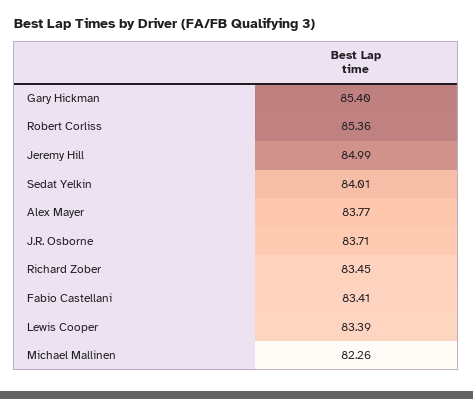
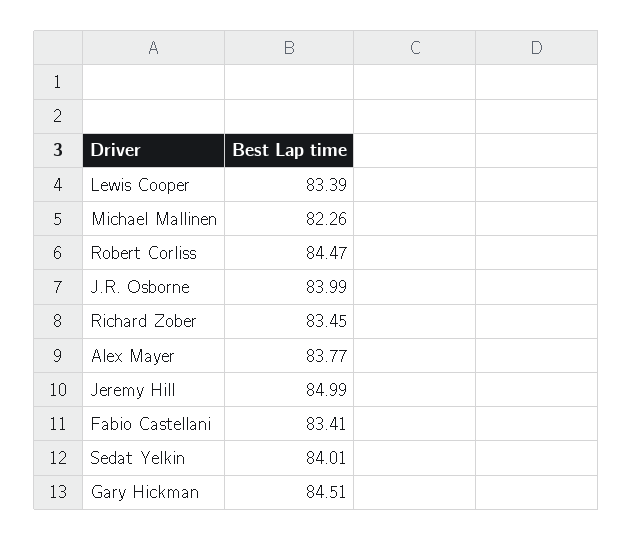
  {
-   "Gary Hickman": 85.4,
+   "Gary Hickman": 84.51,
-   "Robert Corliss": 85.36,
+   "Robert Corliss": 84.47,
    "Jeremy Hill": 84.99,
    "Sedat Yelkin": 84.01,
    "Alex Mayer": 83.77,
-   "J.R. Osborne": 83.71,
+   "J.R. Osborne": 83.99,
    "Richard Zober": 83.45,
    "Fabio Castellani": 83.41,
    "Lewis Cooper": 83.39,
    "Michael Mallinen": 82.26
  }

